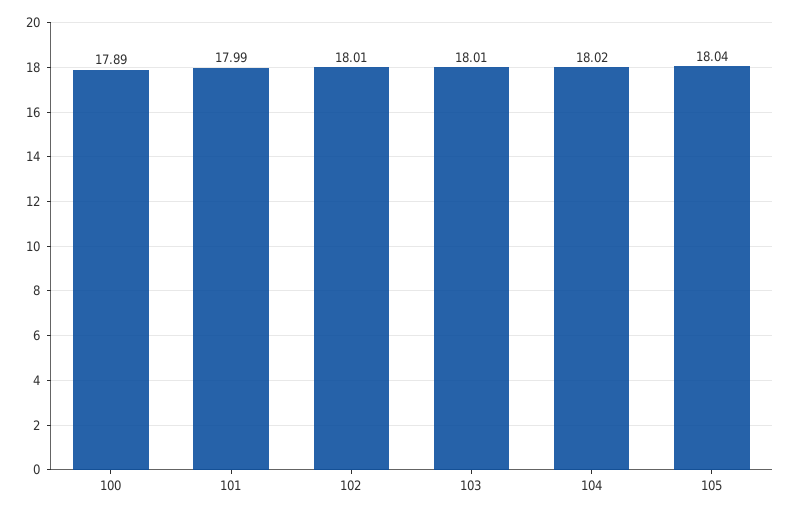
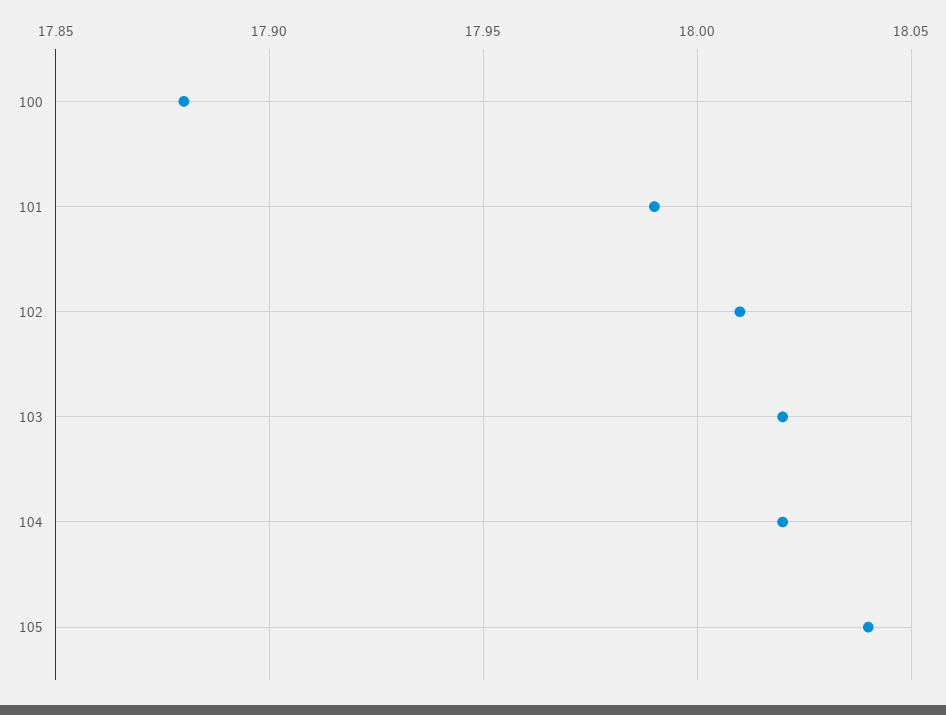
  {
-   "100": 17.89,
+   "100": 17.88,
    "101": 17.99,
    "102": 18.01,
-   "103": 18.01,
+   "103": 18.02,
    "104": 18.02,
    "105": 18.04
  }

